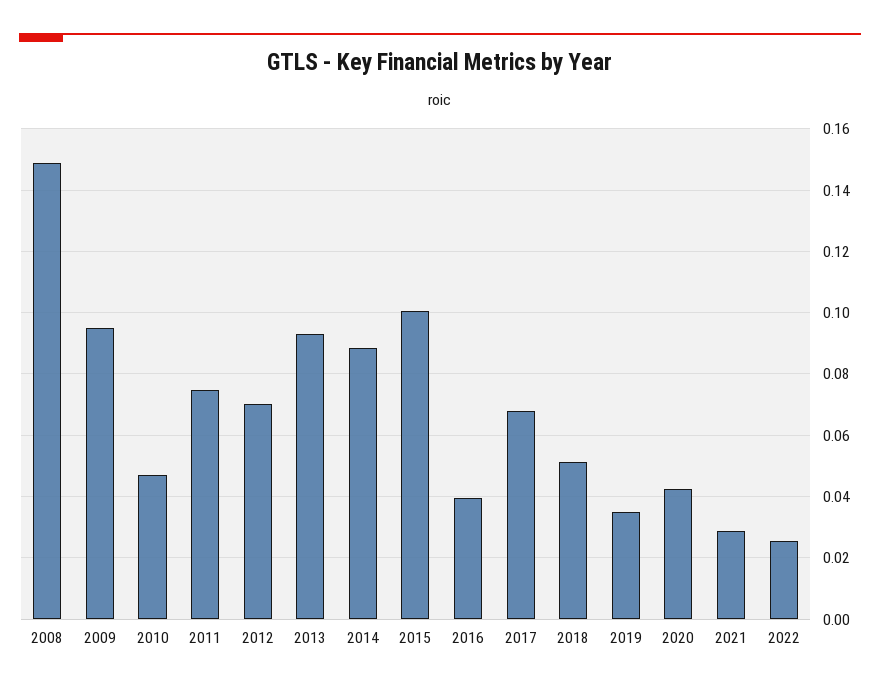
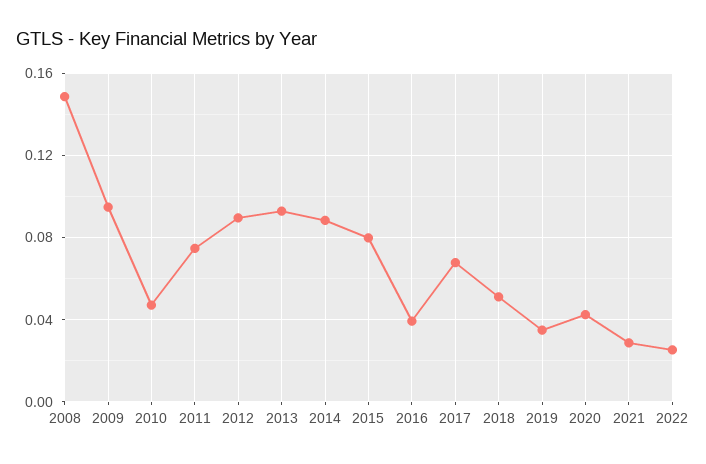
  {
    "2008": 0.148,
    "2009": 0.094,
    "2010": 0.048,
    "2011": 0.074,
-   "2012": 0.07,
+   "2012": 0.09,
    "2013": 0.094,
    "2014": 0.088,
-   "2015": 0.1,
+   "2015": 0.08,
    "2016": 0.04,
    "2017": 0.068,
    "2018": 0.052,
    "2019": 0.036,
    "2020": 0.042,
    "2021": 0.028,
    "2022": 0.026
  }

